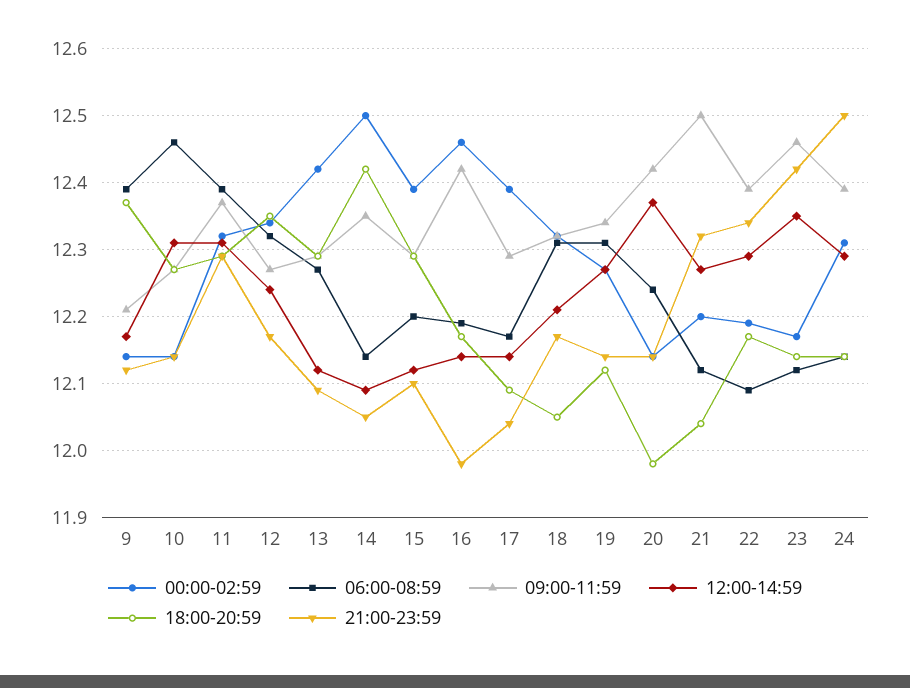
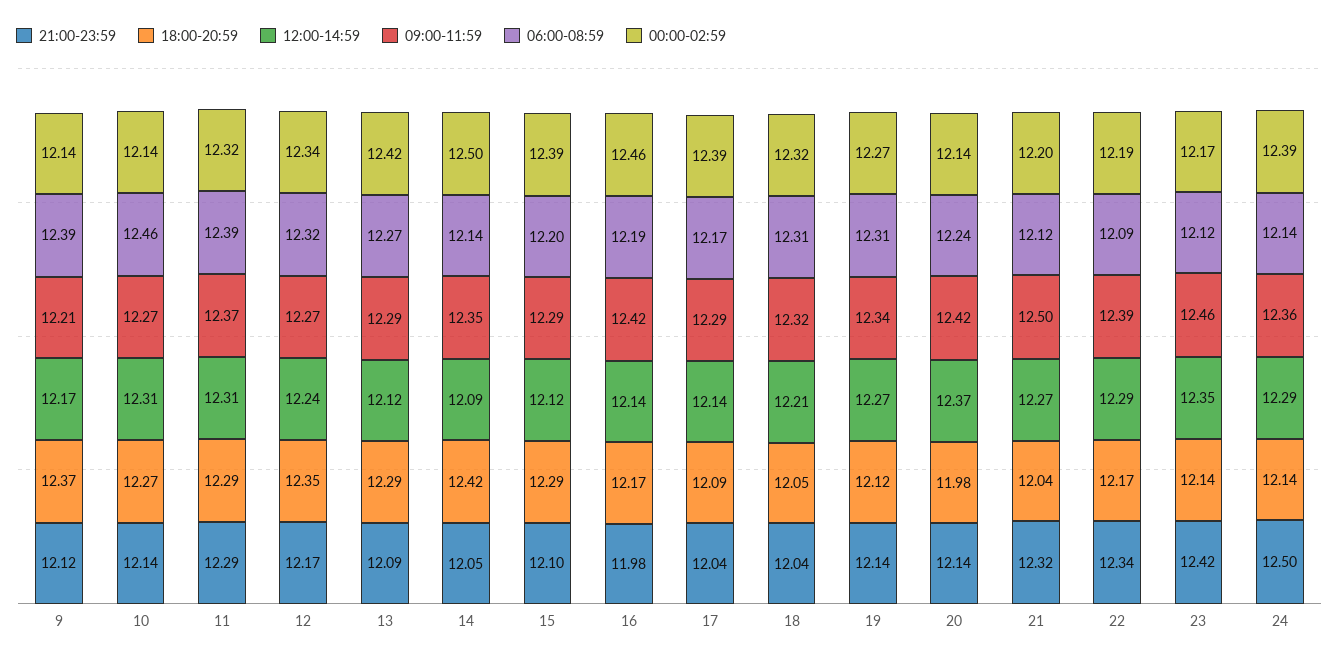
  {
    "00:00-02:59": {
      "9": 12.14,
      "10": 12.14,
      "11": 12.32,
      "12": 12.34,
      "13": 12.42,
      "14": 12.5,
      "15": 12.39,
      "16": 12.46,
      "17": 12.39,
      "18": 12.32,
      "19": 12.27,
      "20": 12.14,
      "21": 12.2,
      "22": 12.19,
      "23": 12.17,
-     "24": 12.31
+     "24": 12.39
    },
    "06:00-08:59": {
      "9": 12.39,
      "10": 12.46,
      "11": 12.39,
      "12": 12.32,
      "13": 12.27,
      "14": 12.14,
      "15": 12.2,
      "16": 12.19,
      "17": 12.17,
      "18": 12.31,
      "19": 12.31,
      "20": 12.24,
      "21": 12.12,
      "22": 12.09,
      "23": 12.12,
      "24": 12.14
    },
    "09:00-11:59": {
      "9": 12.21,
      "10": 12.27,
      "11": 12.37,
      "12": 12.27,
      "13": 12.29,
      "14": 12.35,
      "15": 12.29,
      "16": 12.42,
      "17": 12.29,
      "18": 12.32,
      "19": 12.34,
      "20": 12.42,
      "21": 12.5,
      "22": 12.39,
      "23": 12.46,
-     "24": 12.39
+     "24": 12.36
    },
    "12:00-14:59": {
      "9": 12.17,
      "10": 12.31,
      "11": 12.31,
      "12": 12.24,
      "13": 12.12,
      "14": 12.09,
      "15": 12.12,
      "16": 12.14,
      "17": 12.14,
      "18": 12.21,
      "19": 12.27,
      "20": 12.37,
      "21": 12.27,
      "22": 12.29,
      "23": 12.35,
      "24": 12.29
    },
    "18:00-20:59": {
      "9": 12.37,
      "10": 12.27,
      "11": 12.29,
      "12": 12.35,
      "13": 12.29,
      "14": 12.42,
      "15": 12.29,
      "16": 12.17,
      "17": 12.09,
      "18": 12.05,
      "19": 12.12,
      "20": 11.98,
      "21": 12.04,
      "22": 12.17,
      "23": 12.14,
      "24": 12.14
    },
    "21:00-23:59": {
      "9": 12.12,
      "10": 12.14,
      "11": 12.29,
      "12": 12.17,
      "13": 12.09,
      "14": 12.05,
      "15": 12.1,
      "16": 11.98,
      "17": 12.04,
-     "18": 12.17,
+     "18": 12.04,
      "19": 12.14,
      "20": 12.14,
      "21": 12.32,
      "22": 12.34,
      "23": 12.42,
      "24": 12.5
    }
  }

